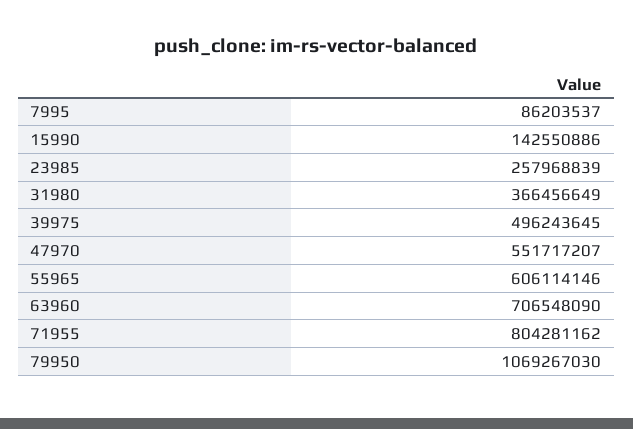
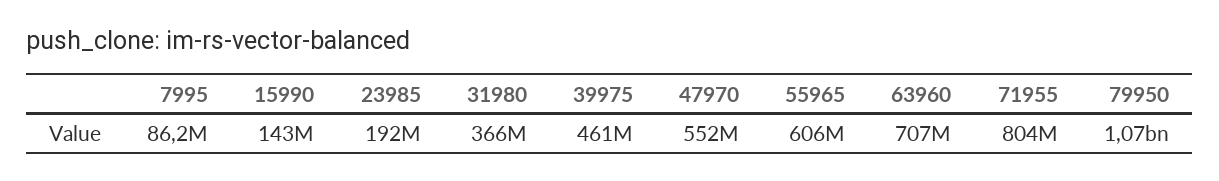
  {
    "7995": 86203537,
    "15990": 142550886,
-   "23985": 257968839,
+   "23985": 192000000,
    "31980": 366456649,
-   "39975": 496243645,
+   "39975": 461000000,
    "47970": 551717207,
    "55965": 606114146,
    "63960": 706548090,
    "71955": 804281162,
    "79950": 1069267030
  }

